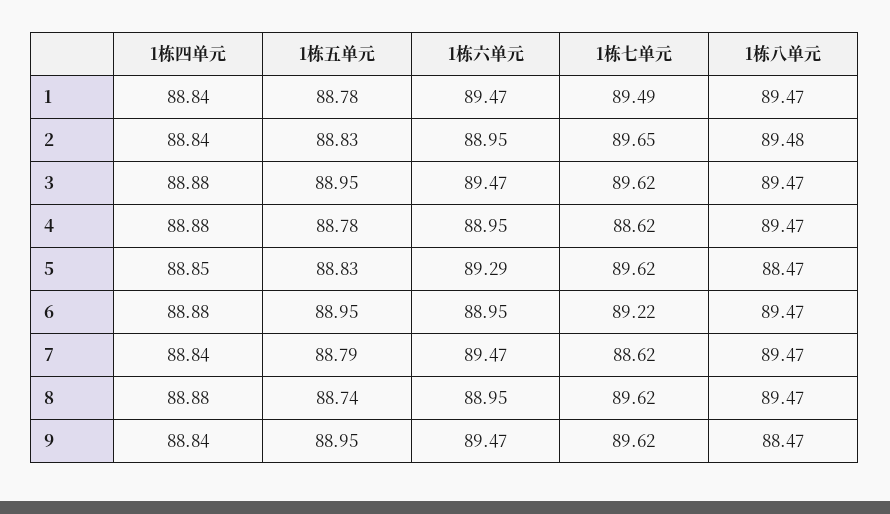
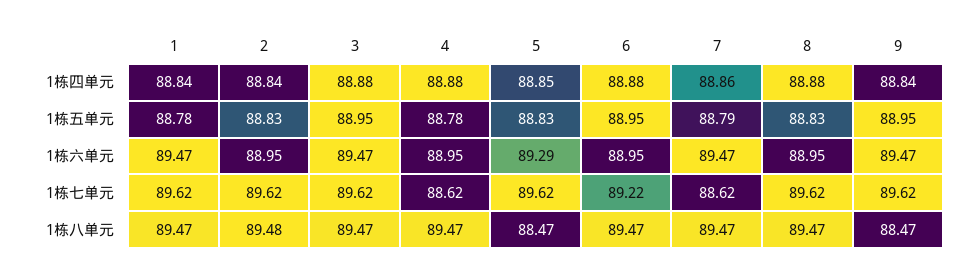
  {
    "1栋四单元": {
      "1": 88.84,
      "2": 88.84,
      "3": 88.88,
      "4": 88.88,
      "5": 88.85,
      "6": 88.88,
-     "7": 88.84,
+     "7": 88.86,
      "8": 88.88,
      "9": 88.84
    },
    "1栋五单元": {
      "1": 88.78,
      "2": 88.83,
      "3": 88.95,
      "4": 88.78,
      "5": 88.83,
      "6": 88.95,
      "7": 88.79,
-     "8": 88.74,
+     "8": 88.83,
      "9": 88.95
    },
    "1栋六单元": {
      "1": 89.47,
      "2": 88.95,
      "3": 89.47,
      "4": 88.95,
      "5": 89.29,
      "6": 88.95,
      "7": 89.47,
      "8": 88.95,
      "9": 89.47
    },
    "1栋七单元": {
-     "1": 89.49,
+     "1": 89.62,
-     "2": 89.65,
+     "2": 89.62,
      "3": 89.62,
      "4": 88.62,
      "5": 89.62,
      "6": 89.22,
      "7": 88.62,
      "8": 89.62,
      "9": 89.62
    },
    "1栋八单元": {
      "1": 89.47,
      "2": 89.48,
      "3": 89.47,
      "4": 89.47,
      "5": 88.47,
      "6": 89.47,
      "7": 89.47,
      "8": 89.47,
      "9": 88.47
    }
  }

